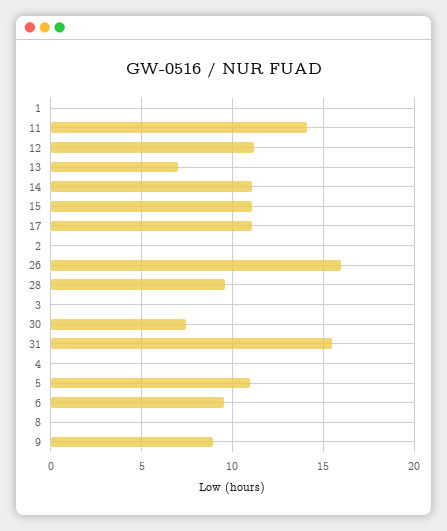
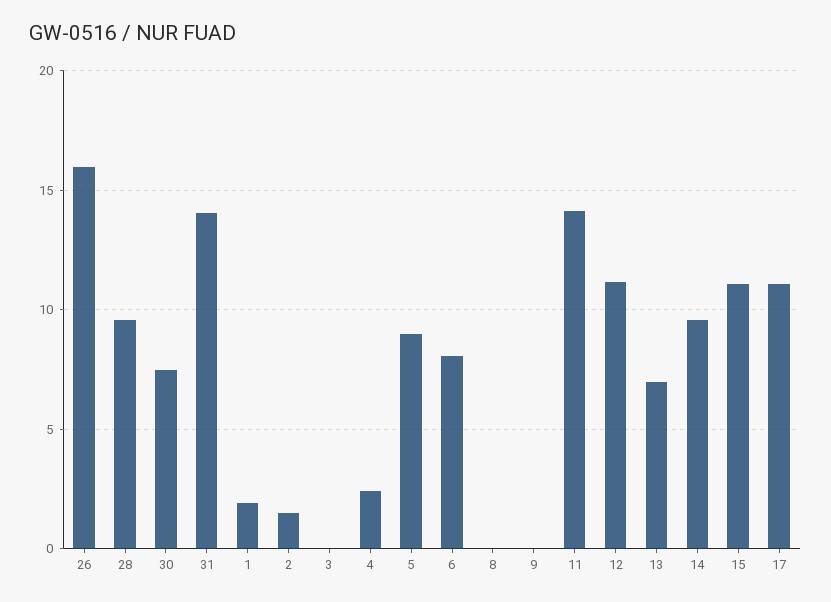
  {
-   "1": 0,
+   "1": 2,
    "11": 14,
    "12": 11,
    "13": 7,
-   "14": 11,
+   "14": 9.5,
    "15": 11,
    "17": 11,
-   "2": 0,
+   "2": 1.5,
    "26": 16,
    "28": 9.5,
    "3": 0,
    "30": 7.5,
-   "31": 15.5,
+   "31": 14,
-   "4": 0,
+   "4": 2.5,
-   "5": 11,
+   "5": 9,
-   "6": 9.5,
+   "6": 8,
    "8": 0,
-   "9": 9
+   "9": 0
  }

